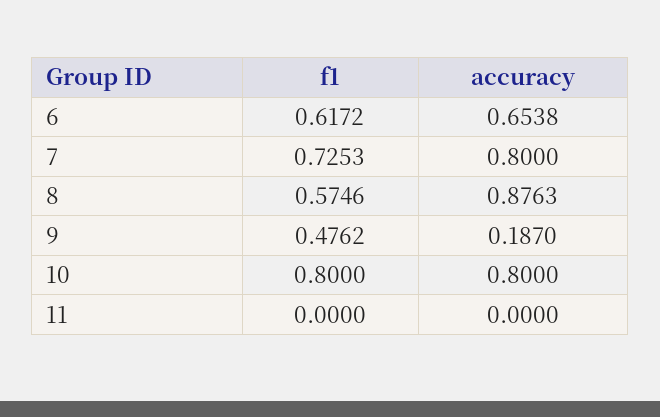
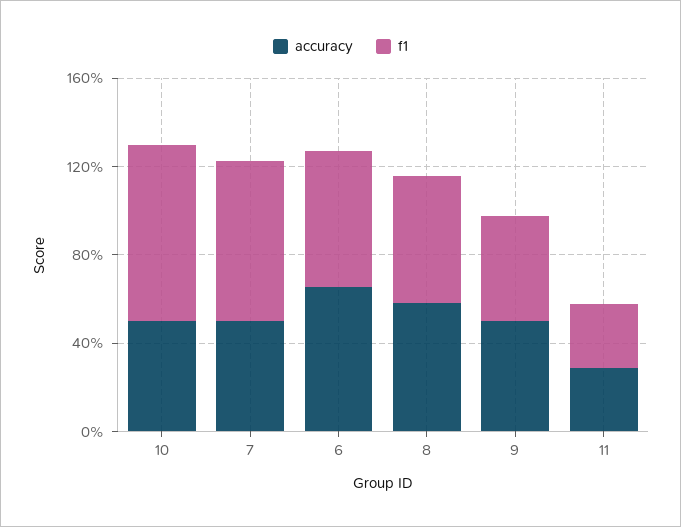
  {
    "f1": {
      "6": 0.6172,
      "7": 0.7253,
      "8": 0.5746,
      "9": 0.4762,
      "10": 0.8,
-     "11": 0
+     "11": 0.3
    },
    "accuracy": {
      "6": 0.6538,
-     "7": 0.8,
+     "7": 0.5,
-     "8": 0.8763,
+     "8": 0.6,
-     "9": 0.187,
+     "9": 0.5,
-     "10": 0.8,
+     "10": 0.5,
-     "11": 0
+     "11": 0.3
    }
  }

